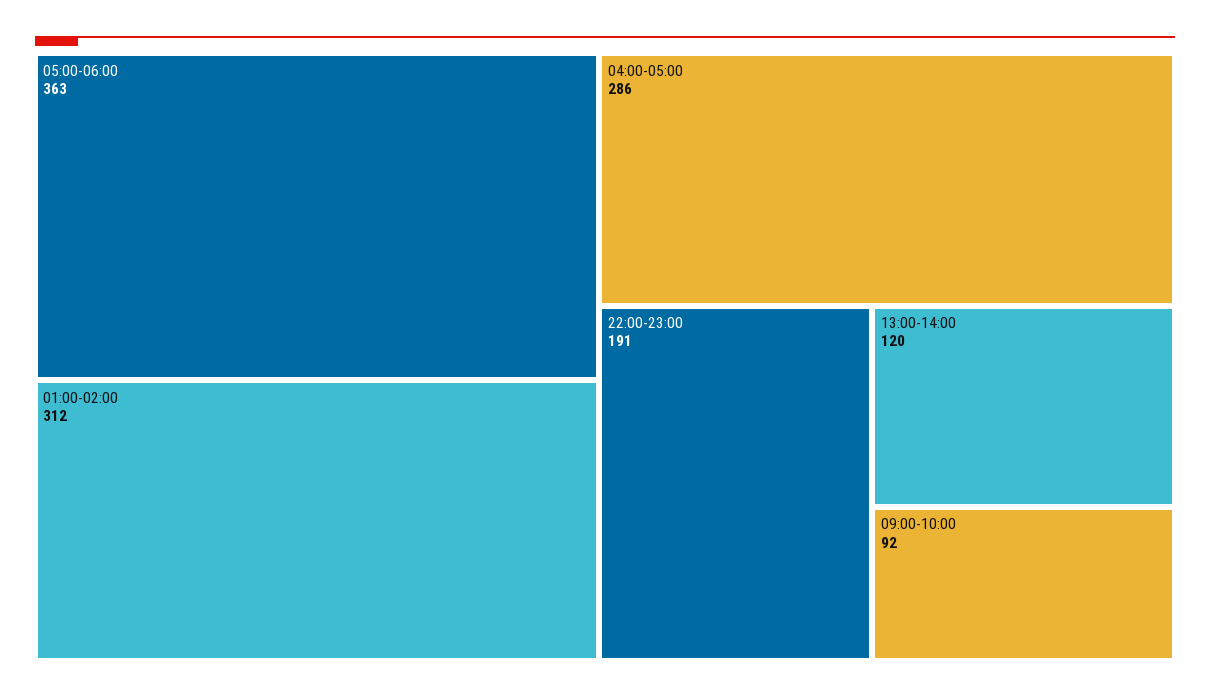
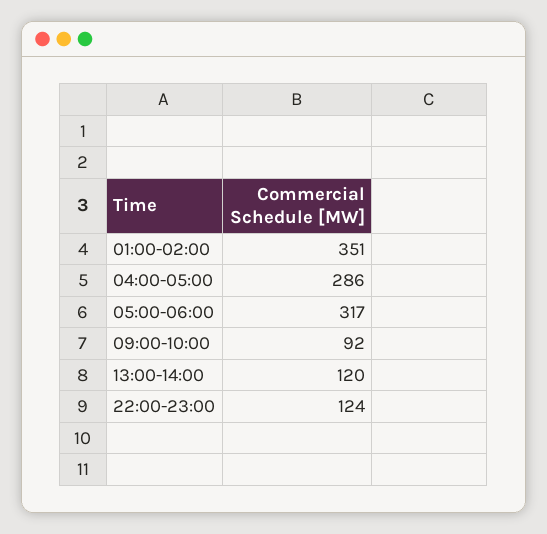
  {
-   "05:00-06:00": 363,
+   "05:00-06:00": 317,
-   "01:00-02:00": 312,
+   "01:00-02:00": 351,
    "04:00-05:00": 286,
-   "22:00-23:00": 191,
+   "22:00-23:00": 124,
    "13:00-14:00": 120,
    "09:00-10:00": 92
  }

